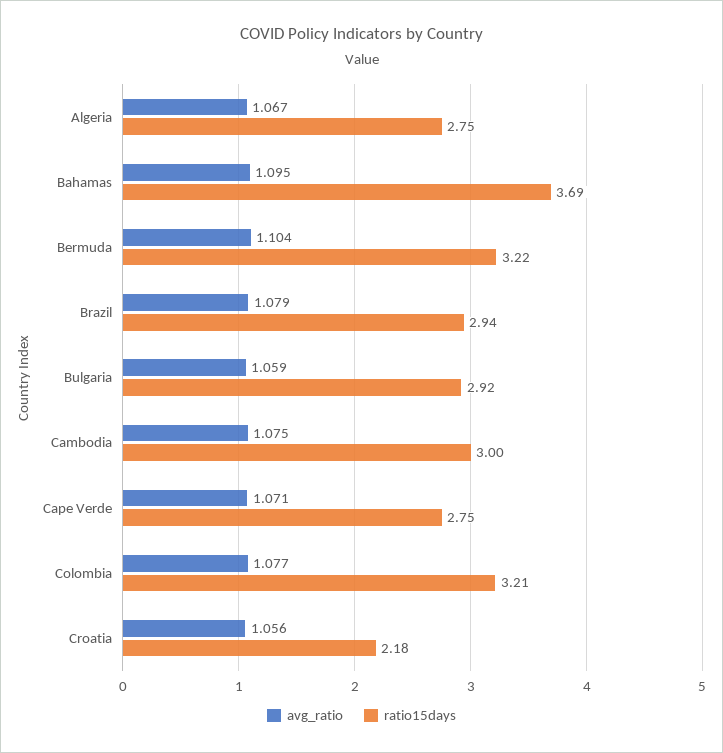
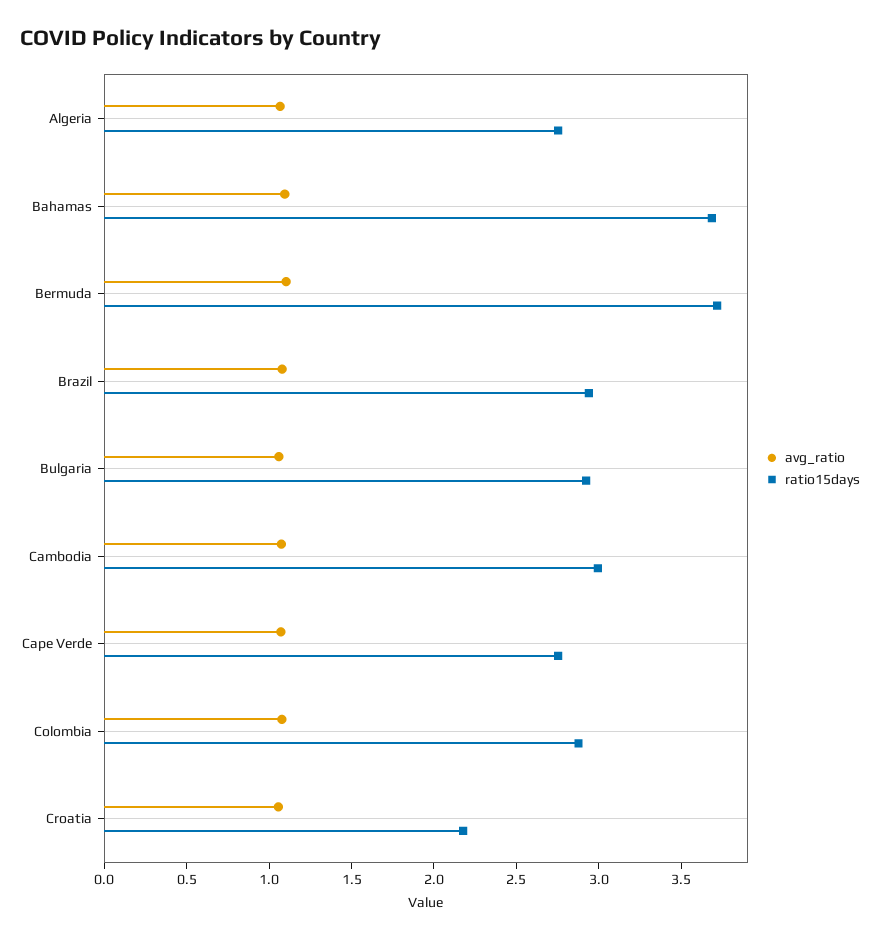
  {
    "avg_ratio": {
      "Algeria": 1.067,
      "Bahamas": 1.095,
      "Bermuda": 1.104,
      "Brazil": 1.079,
      "Bulgaria": 1.059,
      "Cambodia": 1.075,
      "Cape Verde": 1.071,
      "Colombia": 1.077,
      "Croatia": 1.056
    },
    "ratio15days": {
      "Algeria": 2.75,
      "Bahamas": 3.69,
-     "Bermuda": 3.22,
+     "Bermuda": 3.7,
      "Brazil": 2.94,
      "Bulgaria": 2.92,
      "Cambodia": 3,
      "Cape Verde": 2.75,
-     "Colombia": 3.21,
+     "Colombia": 2.9,
      "Croatia": 2.18
    }
  }

